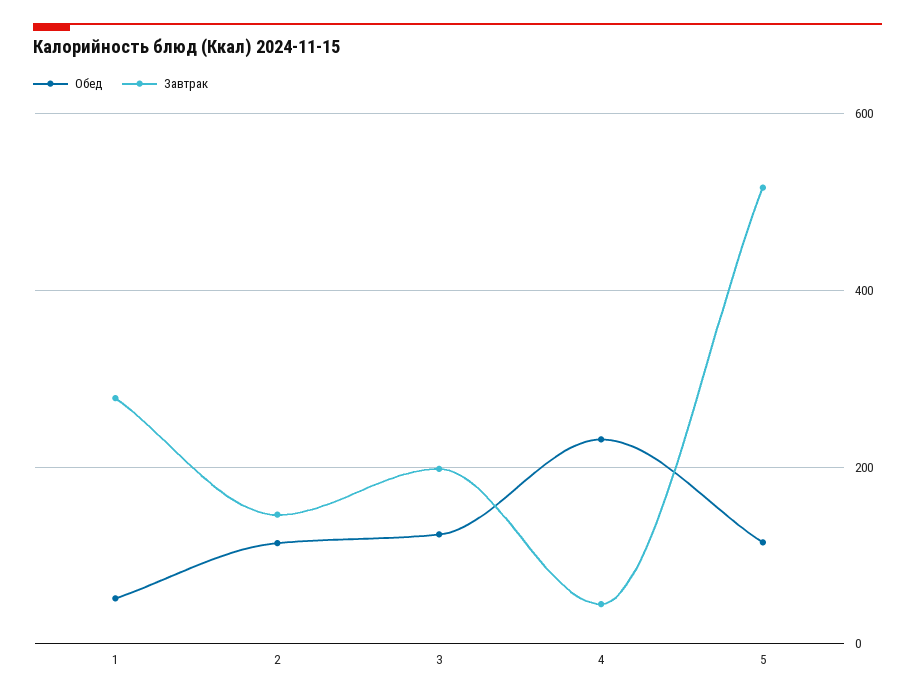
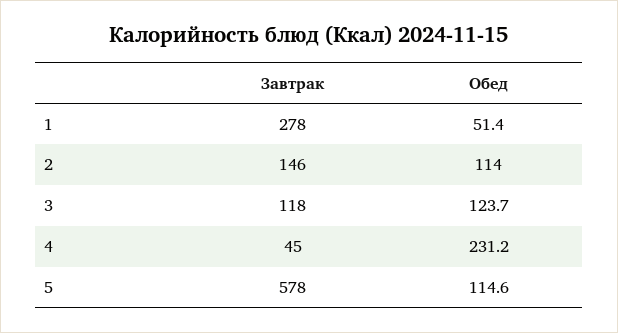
  {
    "Обед": {
      "1": 51.4,
      "2": 114,
      "3": 123.7,
      "4": 231.2,
      "5": 114.6
    },
    "Завтрак": {
      "1": 278,
      "2": 146,
-     "3": 200,
+     "3": 118,
      "4": 45,
-     "5": 520
+     "5": 578
    }
  }

